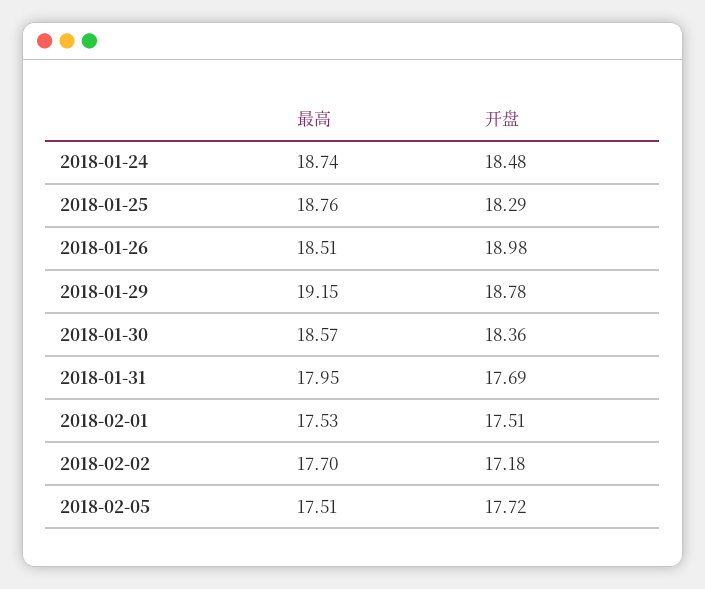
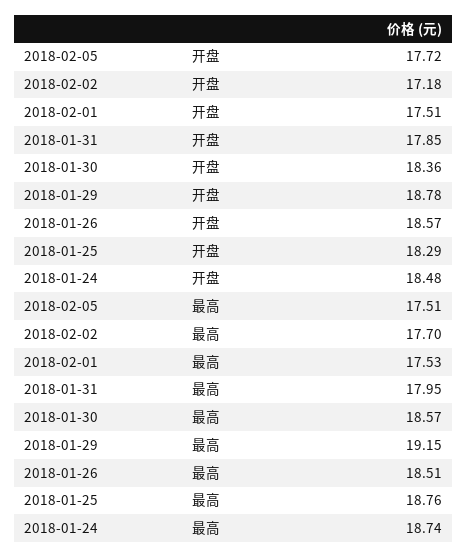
  {
    "最高": {
      "2018-01-24": 18.74,
      "2018-01-25": 18.76,
      "2018-01-26": 18.51,
      "2018-01-29": 19.15,
      "2018-01-30": 18.57,
      "2018-01-31": 17.95,
      "2018-02-01": 17.53,
      "2018-02-02": 17.7,
      "2018-02-05": 17.51
    },
    "开盘": {
      "2018-01-24": 18.48,
      "2018-01-25": 18.29,
-     "2018-01-26": 18.98,
+     "2018-01-26": 18.57,
      "2018-01-29": 18.78,
      "2018-01-30": 18.36,
-     "2018-01-31": 17.69,
+     "2018-01-31": 17.85,
      "2018-02-01": 17.51,
      "2018-02-02": 17.18,
      "2018-02-05": 17.72
    }
  }

